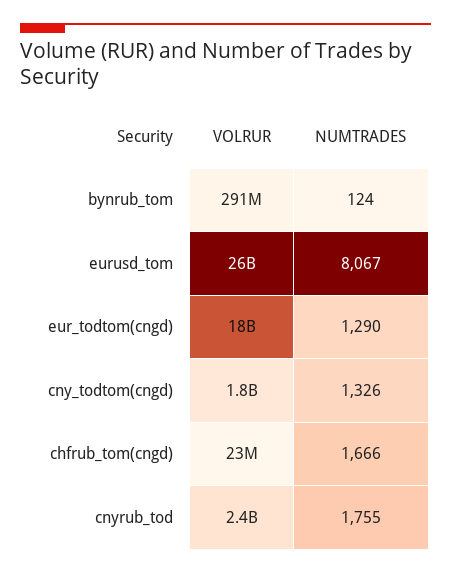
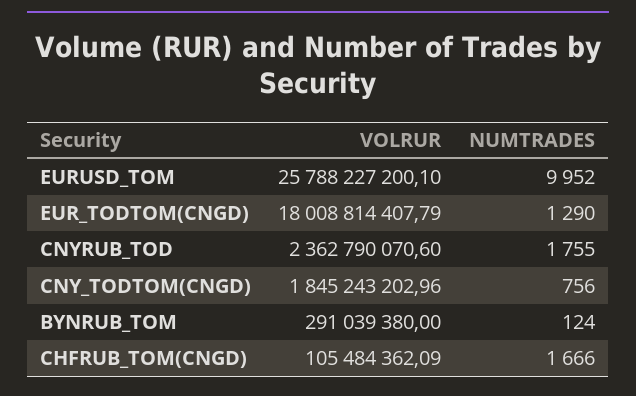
  {
    "VOLRUR": {
      "bynrub_tom": 291039380,
      "eurusd_tom": 25788227200.1,
      "eur_todtom(cngd)": 18008814407.79,
      "cny_todtom(cngd)": 1845243202.96,
-     "chfrub_tom(cngd)": 23000000,
+     "chfrub_tom(cngd)": 105484362.09,
      "cnyrub_tod": 2362790070.6
    },
    "NUMTRADES": {
      "bynrub_tom": 124,
-     "eurusd_tom": 8067,
+     "eurusd_tom": 9952,
      "eur_todtom(cngd)": 1290,
-     "cny_todtom(cngd)": 1326,
+     "cny_todtom(cngd)": 756,
      "chfrub_tom(cngd)": 1666,
      "cnyrub_tod": 1755
    }
  }

